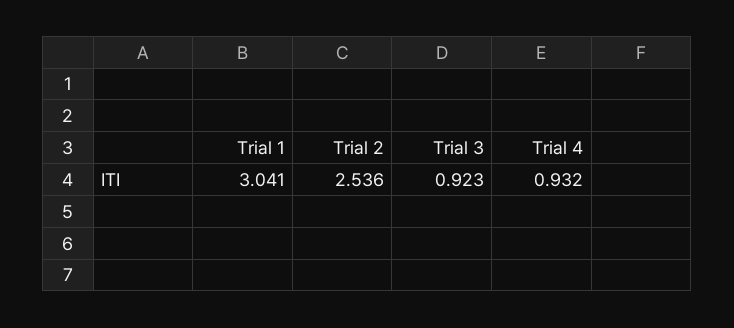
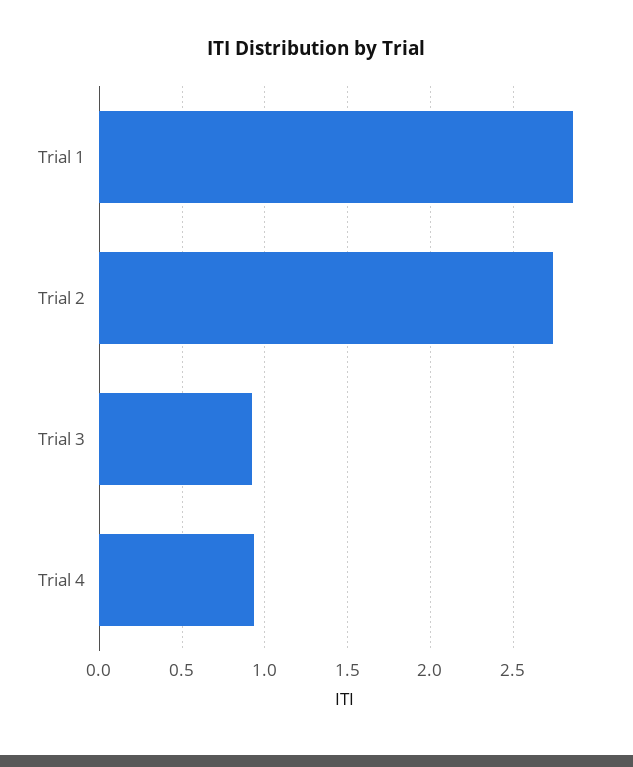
  {
-   "Trial 1": 3.041,
+   "Trial 1": 2.85,
-   "Trial 2": 2.536,
+   "Trial 2": 2.75,
    "Trial 3": 0.923,
    "Trial 4": 0.932
  }

